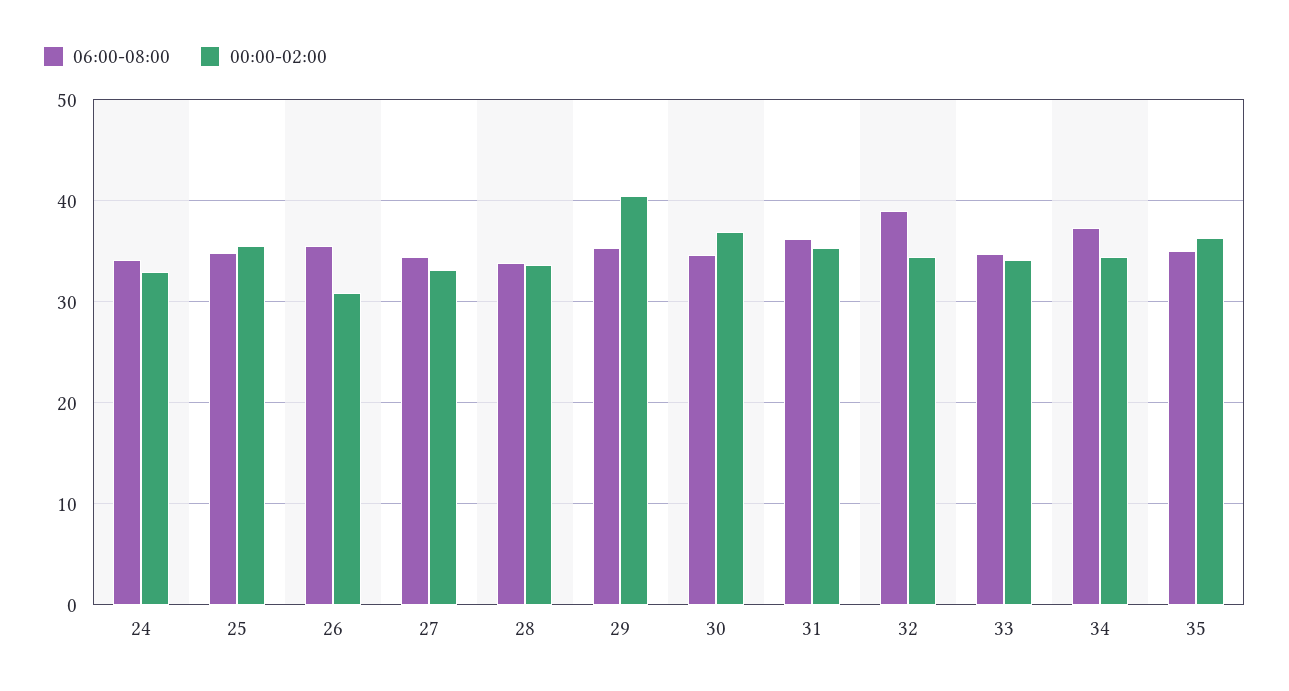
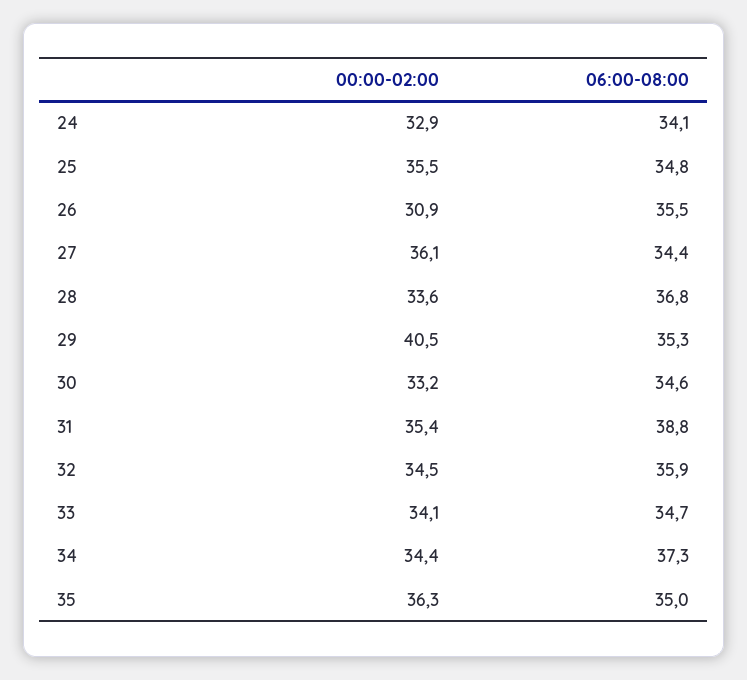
  {
    "06:00-08:00": {
      "24": 34.1,
      "25": 34.8,
      "26": 35.5,
      "27": 34.4,
-     "28": 34,
+     "28": 36.8,
      "29": 35.3,
      "30": 34.6,
-     "31": 36,
+     "31": 38.8,
-     "32": 39,
+     "32": 35.9,
      "33": 34.7,
      "34": 37.3,
      "35": 35
    },
    "00:00-02:00": {
      "24": 32.9,
      "25": 35.5,
      "26": 30.9,
-     "27": 33,
+     "27": 36.1,
      "28": 33.6,
      "29": 40.5,
-     "30": 37,
+     "30": 33.2,
      "31": 35.4,
      "32": 34.5,
      "33": 34.1,
      "34": 34.4,
      "35": 36.3
    }
  }

